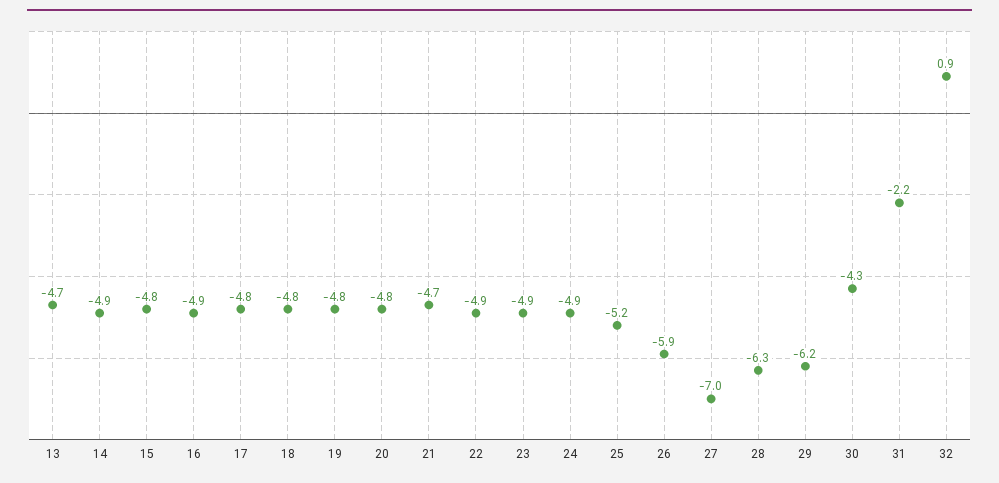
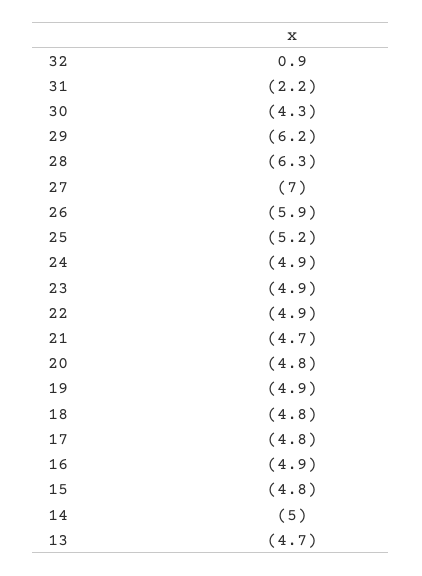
  {
    "13": -4.7,
-   "14": -4.9,
+   "14": -5,
    "15": -4.8,
    "16": -4.9,
    "17": -4.8,
    "18": -4.8,
-   "19": -4.8,
+   "19": -4.9,
    "20": -4.8,
    "21": -4.7,
    "22": -4.9,
    "23": -4.9,
    "24": -4.9,
    "25": -5.2,
    "26": -5.9,
    "27": -7,
    "28": -6.3,
    "29": -6.2,
    "30": -4.3,
    "31": -2.2,
    "32": 0.9
  }

